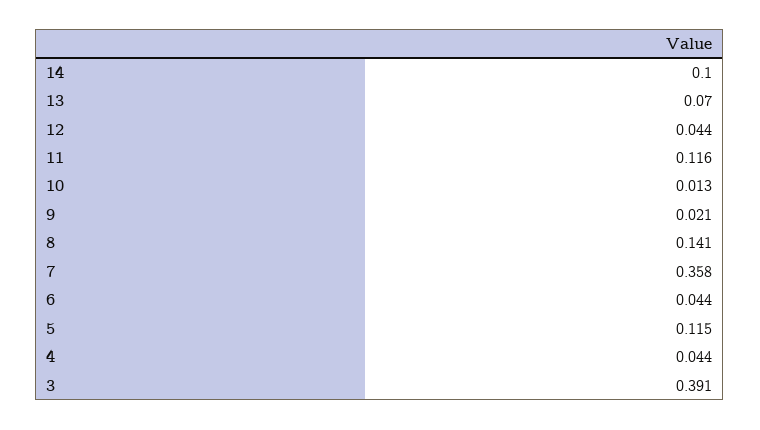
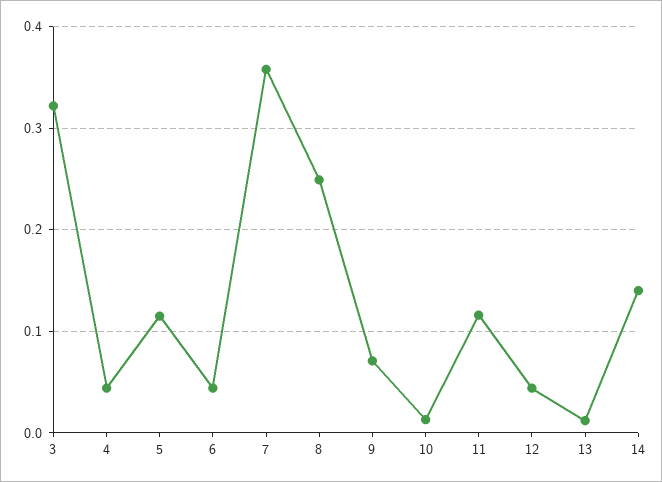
  {
-   "14": 0.1,
+   "14": 0.14,
-   "13": 0.07,
+   "13": 0.01,
    "12": 0.044,
    "11": 0.116,
    "10": 0.013,
-   "9": 0.021,
+   "9": 0.07,
-   "8": 0.141,
+   "8": 0.25,
    "7": 0.358,
    "6": 0.044,
    "5": 0.115,
    "4": 0.044,
-   "3": 0.391
+   "3": 0.32
  }

